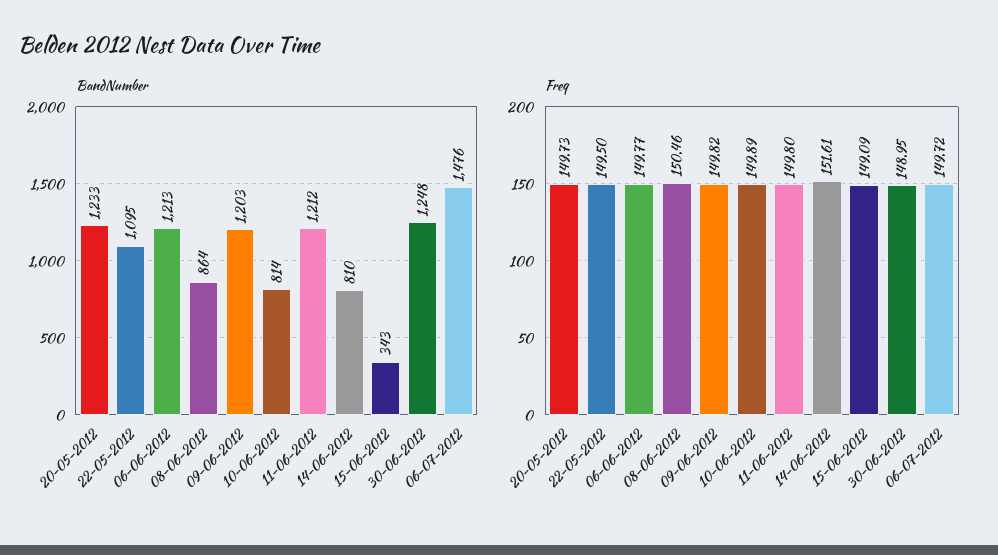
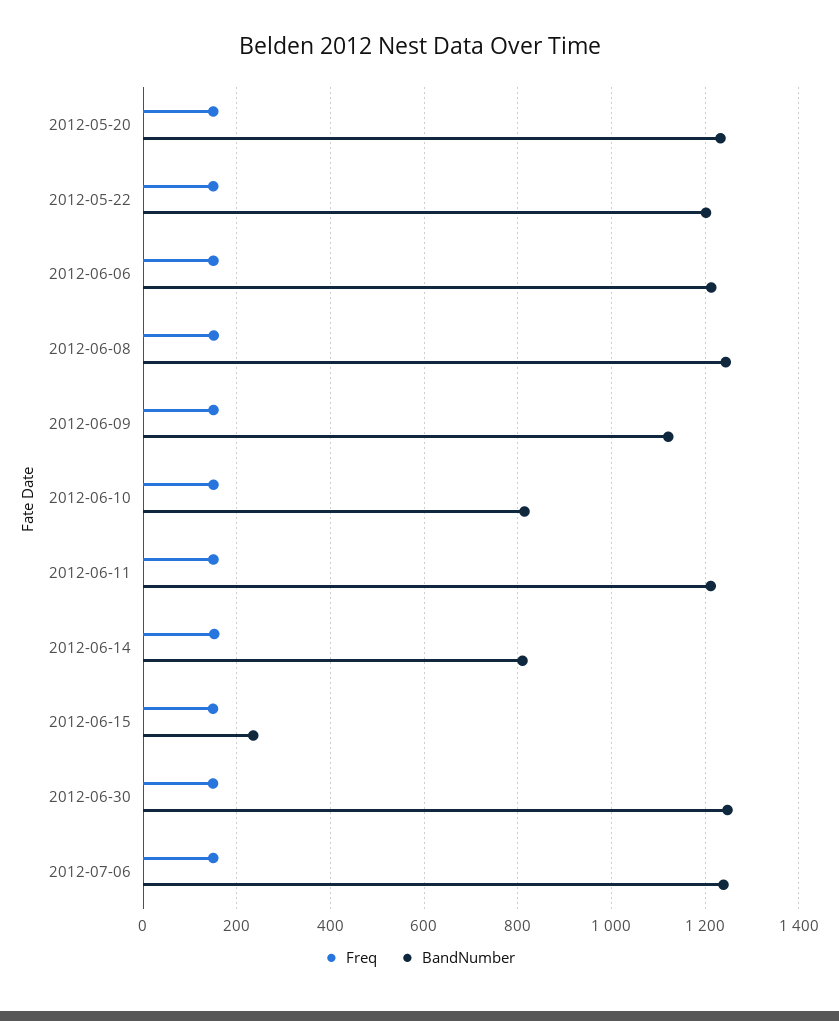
  {
    "BandNumber": {
      "20-05-2012": 1233,
-     "22-05-2012": 1095,
+     "22-05-2012": 1200,
      "06-06-2012": 1213,
-     "08-06-2012": 864,
+     "08-06-2012": 1240,
-     "09-06-2012": 1203,
+     "09-06-2012": 1120,
      "10-06-2012": 814,
      "11-06-2012": 1212,
      "14-06-2012": 810,
-     "15-06-2012": 343,
+     "15-06-2012": 240,
      "30-06-2012": 1248,
-     "06-07-2012": 1476
+     "06-07-2012": 1240
    },
    "Freq": {
      "20-05-2012": 149.73,
      "22-05-2012": 149.5,
      "06-06-2012": 149.77,
      "08-06-2012": 150.46,
      "09-06-2012": 149.82,
      "10-06-2012": 149.89,
      "11-06-2012": 149.8,
      "14-06-2012": 151.61,
      "15-06-2012": 149.09,
      "30-06-2012": 148.95,
      "06-07-2012": 149.72
    }
  }

